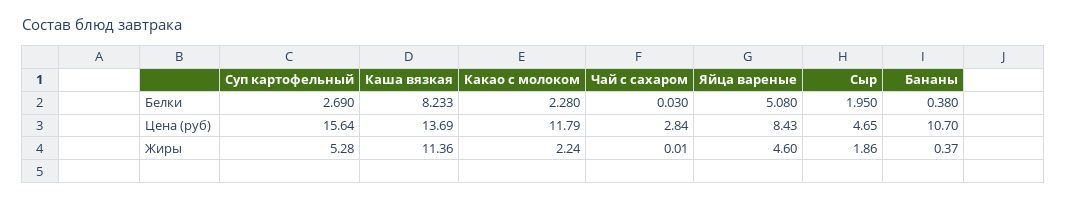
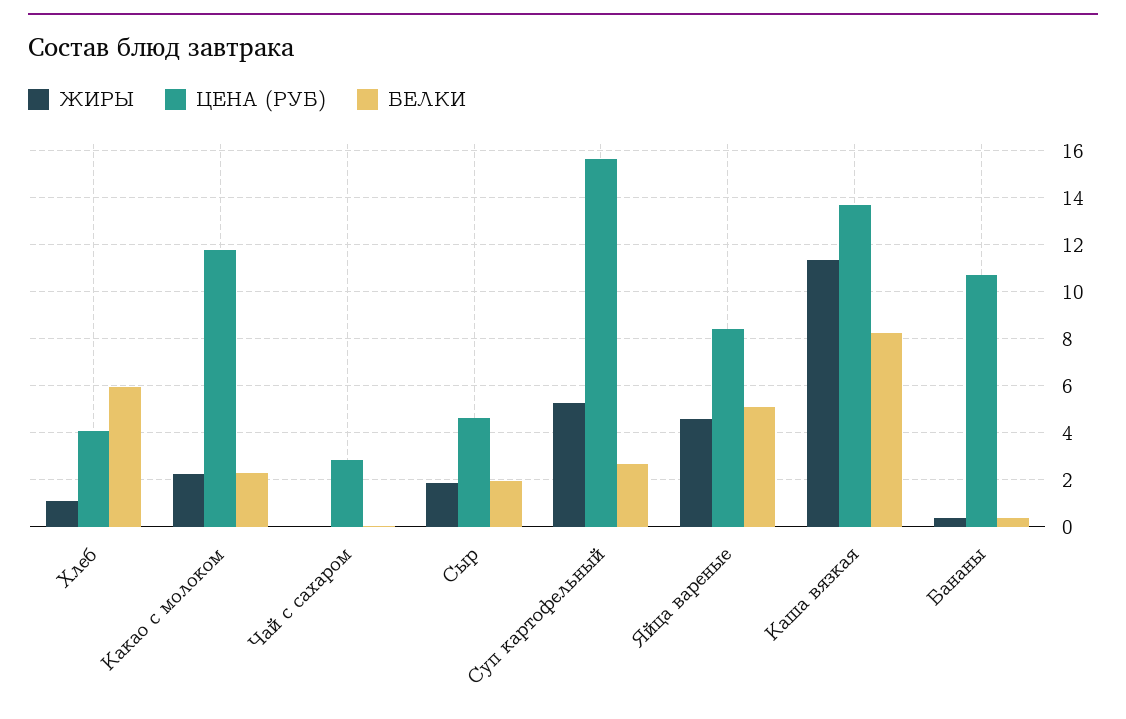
  {
    "Белки": {
      "Суп картофельный": 2.69,
      "Каша вязкая": 8.233,
      "Какао с молоком": 2.28,
      "Чай с сахаром": 0.03,
      "Яйца вареные": 5.08,
      "Сыр": 1.95,
-     "Бананы": 0.38
+     "Бананы": 0.38,
+     "Хлеб": 6
    },
    "Цена (руб)": {
      "Суп картофельный": 15.64,
      "Каша вязкая": 13.69,
      "Какао с молоком": 11.79,
      "Чай с сахаром": 2.84,
      "Яйца вареные": 8.43,
      "Сыр": 4.65,
-     "Бананы": 10.7
+     "Бананы": 10.7,
+     "Хлеб": 4
    },
    "Жиры": {
      "Суп картофельный": 5.28,
      "Каша вязкая": 11.36,
      "Какао с молоком": 2.24,
      "Чай с сахаром": 0.01,
      "Яйца вареные": 4.6,
      "Сыр": 1.86,
-     "Бананы": 0.37
+     "Бананы": 0.37,
+     "Хлеб": 1
    }
  }

